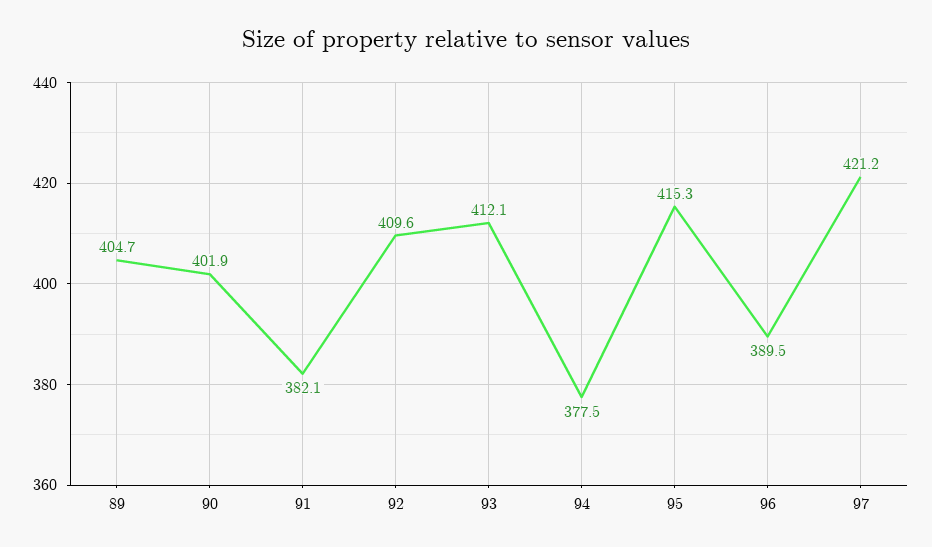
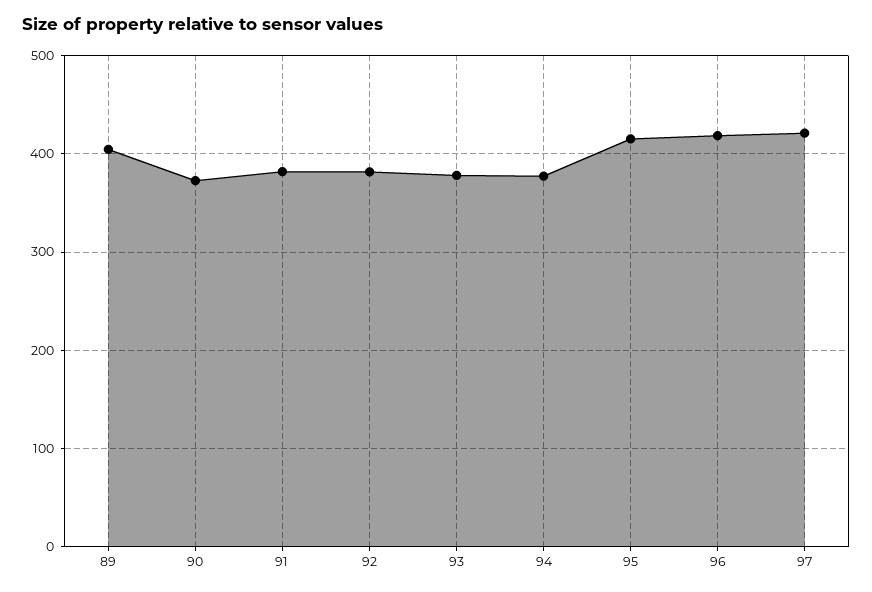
  {
    "89": 404.7,
-   "90": 401.9,
+   "90": 370,
    "91": 382.1,
-   "92": 409.6,
+   "92": 380,
-   "93": 412.1,
+   "93": 380,
    "94": 377.5,
    "95": 415.3,
-   "96": 389.5,
+   "96": 420,
    "97": 421.2
  }

